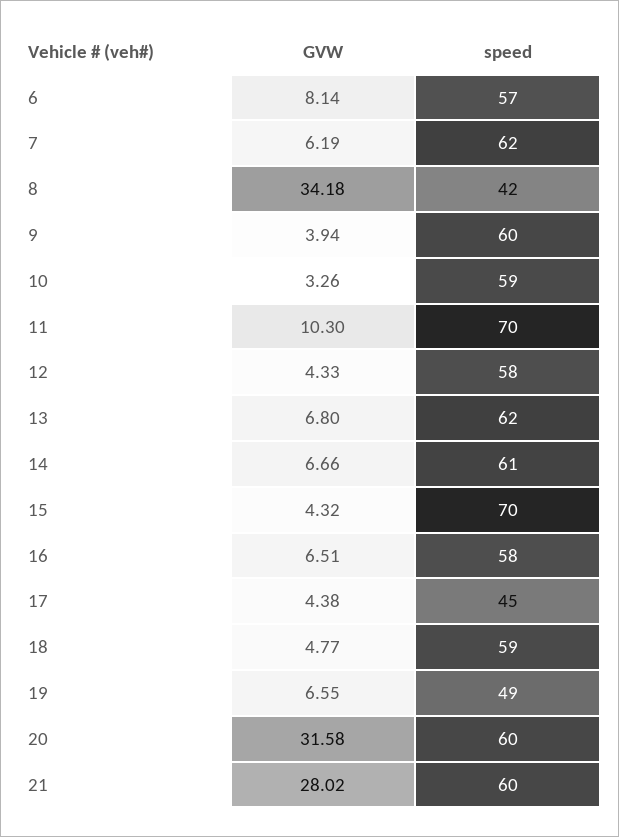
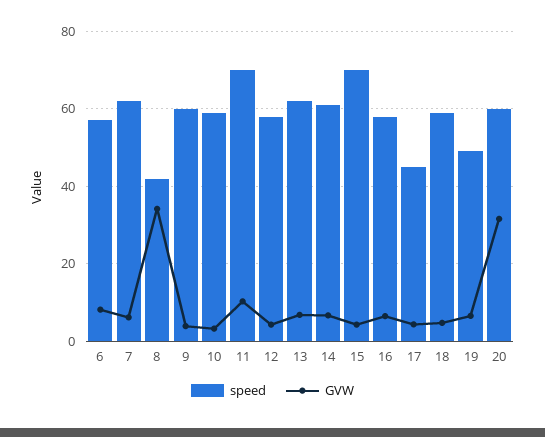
  {
    "GVW": {
      "6": 8.14,
      "7": 6.19,
      "8": 34.18,
      "9": 3.94,
      "10": 3.26,
      "11": 10.3,
      "12": 4.33,
      "13": 6.8,
      "14": 6.66,
      "15": 4.32,
      "16": 6.51,
      "17": 4.38,
      "18": 4.77,
      "19": 6.55,
-     "20": 31.58,
+     "20": 31.58
-     "21": 28.02
    },
    "speed": {
      "6": 57,
      "7": 62,
      "8": 42,
      "9": 60,
      "10": 59,
      "11": 70,
      "12": 58,
      "13": 62,
      "14": 61,
      "15": 70,
      "16": 58,
      "17": 45,
      "18": 59,
      "19": 49,
-     "20": 60,
+     "20": 60
-     "21": 60
    }
  }

